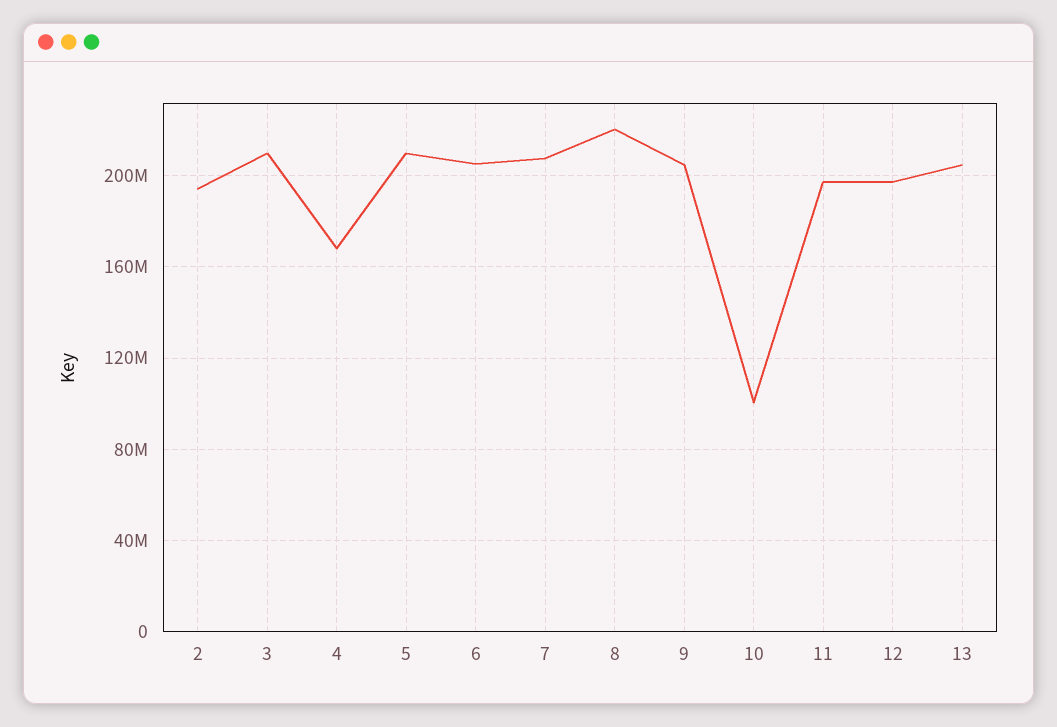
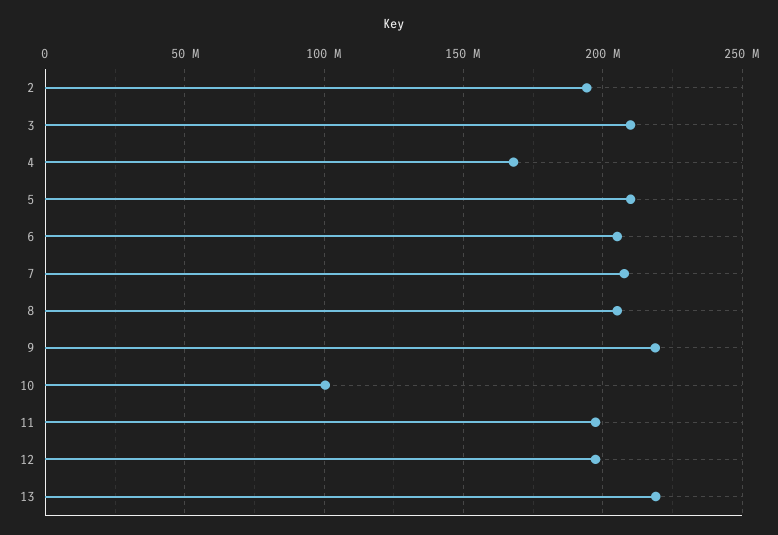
  {
    "2": 195000000,
    "3": 210000000,
    "4": 170000000,
    "5": 210000000,
    "6": 205000000,
    "7": 210000000,
-   "8": 220000000,
+   "8": 205000000,
-   "9": 205000000,
+   "9": 220000000,
    "10": 100000000,
    "11": 195000000,
    "12": 195000000,
-   "13": 205000000
+   "13": 220000000
  }

